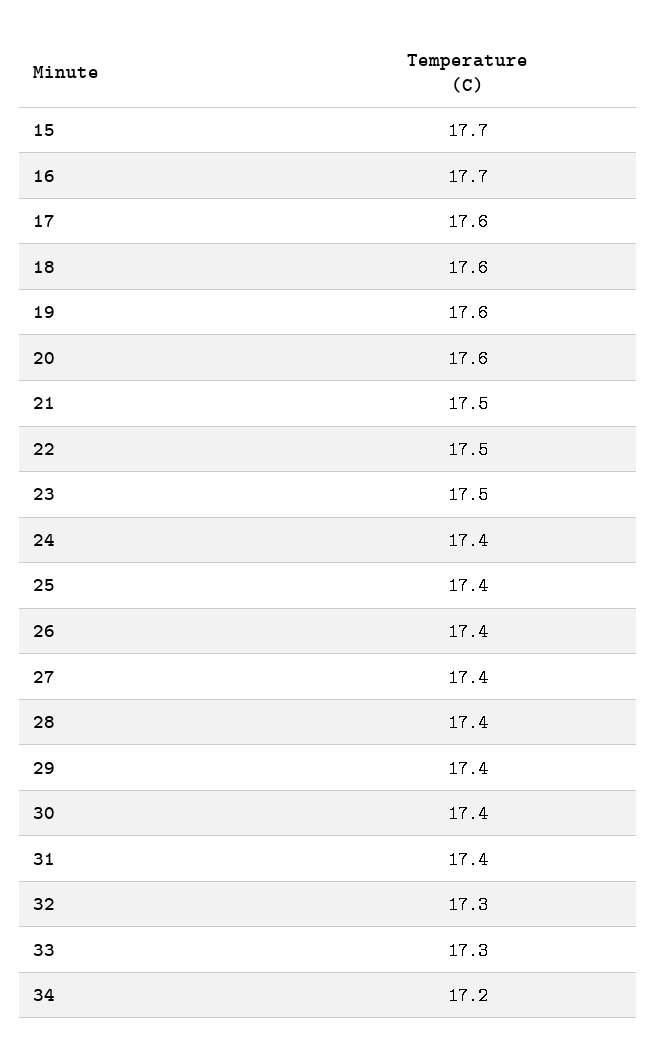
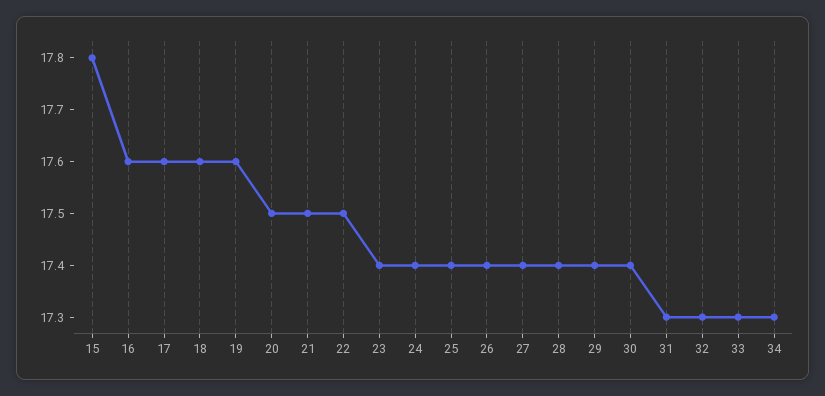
  {
-   "15": 17.7,
+   "15": 17.8,
-   "16": 17.7,
+   "16": 17.6,
    "17": 17.6,
    "18": 17.6,
    "19": 17.6,
-   "20": 17.6,
+   "20": 17.5,
    "21": 17.5,
    "22": 17.5,
-   "23": 17.5,
+   "23": 17.4,
    "24": 17.4,
    "25": 17.4,
    "26": 17.4,
    "27": 17.4,
    "28": 17.4,
    "29": 17.4,
    "30": 17.4,
-   "31": 17.4,
+   "31": 17.3,
    "32": 17.3,
    "33": 17.3,
-   "34": 17.2
+   "34": 17.3
  }

